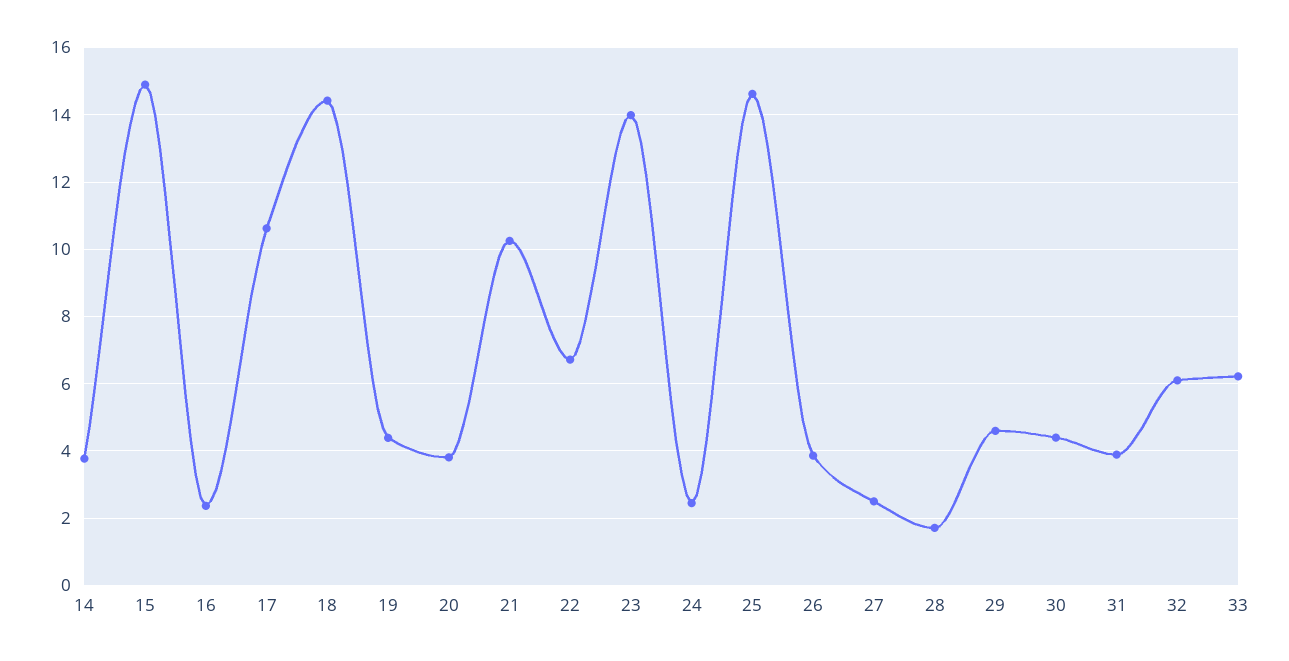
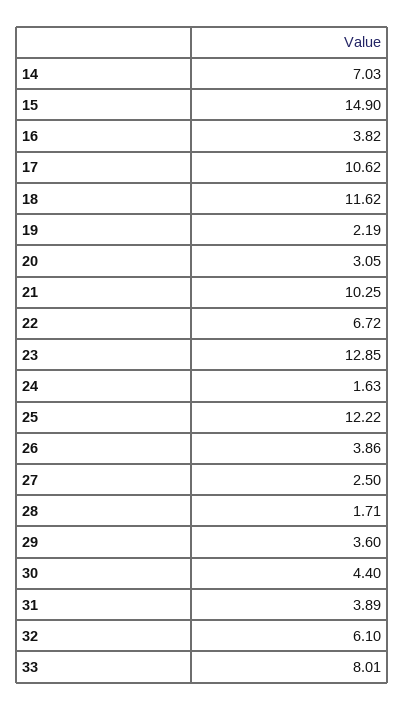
  {
-   "14": 3.8,
+   "14": 7.03,
    "15": 14.9,
-   "16": 2.4,
+   "16": 3.82,
    "17": 10.62,
-   "18": 14.4,
+   "18": 11.62,
-   "19": 4.4,
+   "19": 2.19,
-   "20": 3.8,
+   "20": 3.05,
    "21": 10.25,
    "22": 6.72,
-   "23": 14,
+   "23": 12.85,
-   "24": 2.4,
+   "24": 1.63,
-   "25": 14.6,
+   "25": 12.22,
    "26": 3.86,
    "27": 2.5,
    "28": 1.71,
-   "29": 4.6,
+   "29": 3.6,
    "30": 4.4,
    "31": 3.89,
    "32": 6.1,
-   "33": 6.2
+   "33": 8.01
  }

